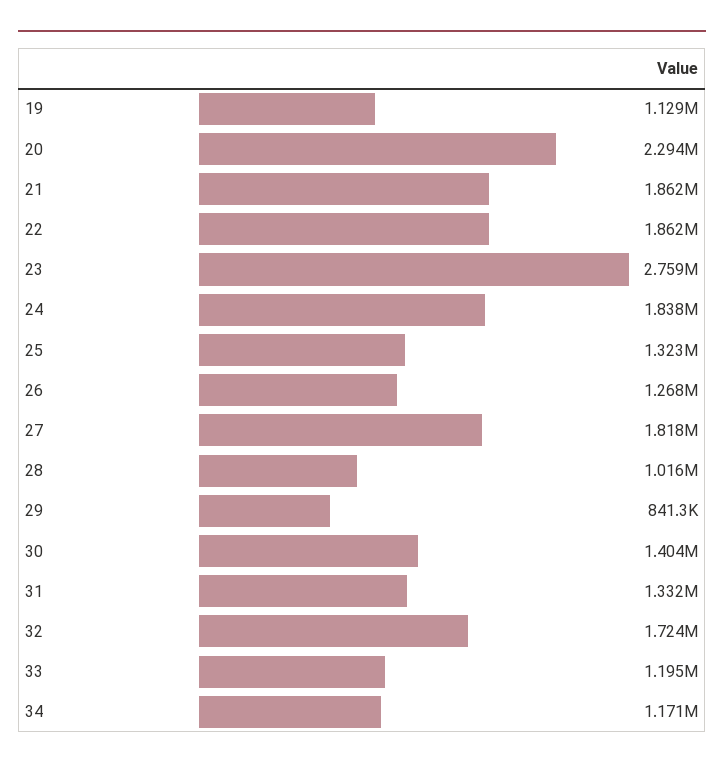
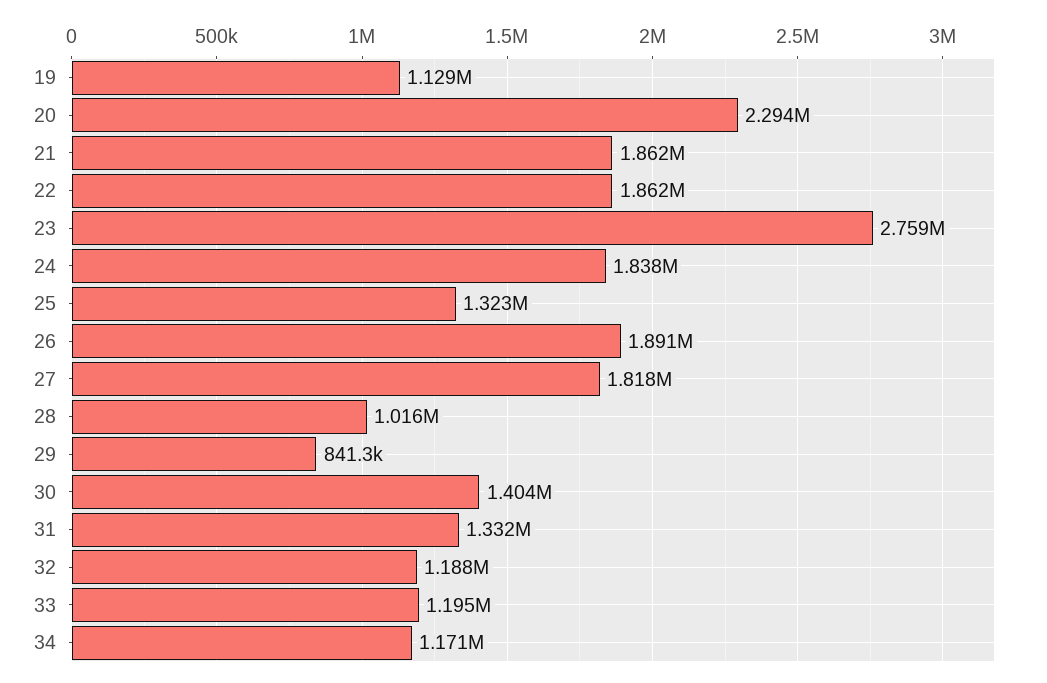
  {
    "19": 1129000,
    "20": 2294000,
    "21": 1862000,
    "22": 1862000,
    "23": 2759000,
    "24": 1838000,
    "25": 1323000,
-   "26": 1268000,
+   "26": 1891000,
    "27": 1818000,
    "28": 1016000,
    "29": 841300,
    "30": 1404000,
    "31": 1332000,
-   "32": 1724000,
+   "32": 1188000,
    "33": 1195000,
    "34": 1171000
  }

